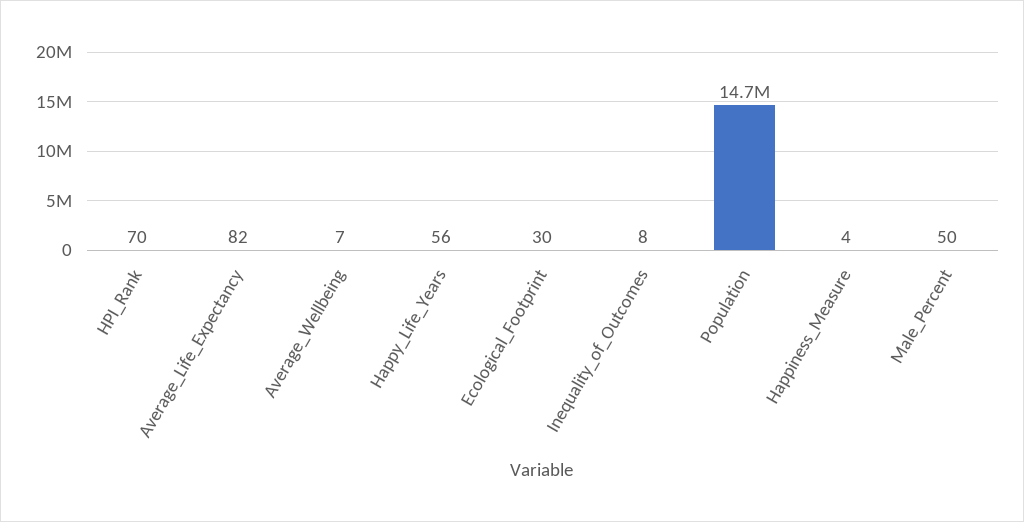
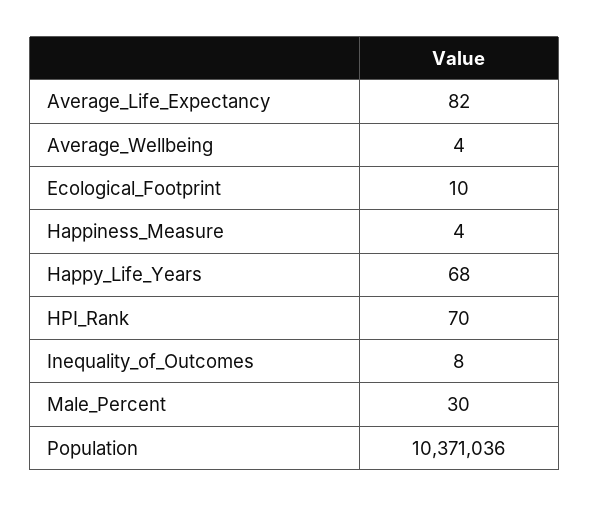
  {
    "HPI_Rank": 70,
    "Average_Life_Expectancy": 82,
-   "Average_Wellbeing": 7,
+   "Average_Wellbeing": 4,
-   "Happy_Life_Years": 56,
+   "Happy_Life_Years": 68,
-   "Ecological_Footprint": 30,
+   "Ecological_Footprint": 10,
    "Inequality_of_Outcomes": 8,
-   "Population": 14700000,
+   "Population": 10371036,
    "Happiness_Measure": 4,
-   "Male_Percent": 50
+   "Male_Percent": 30
  }

